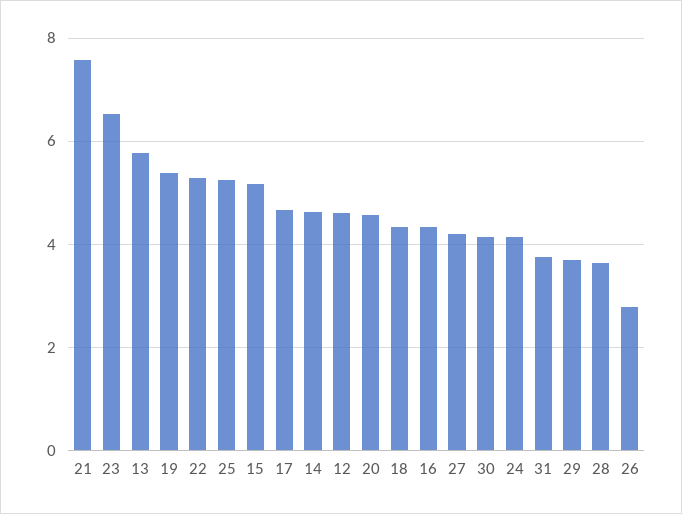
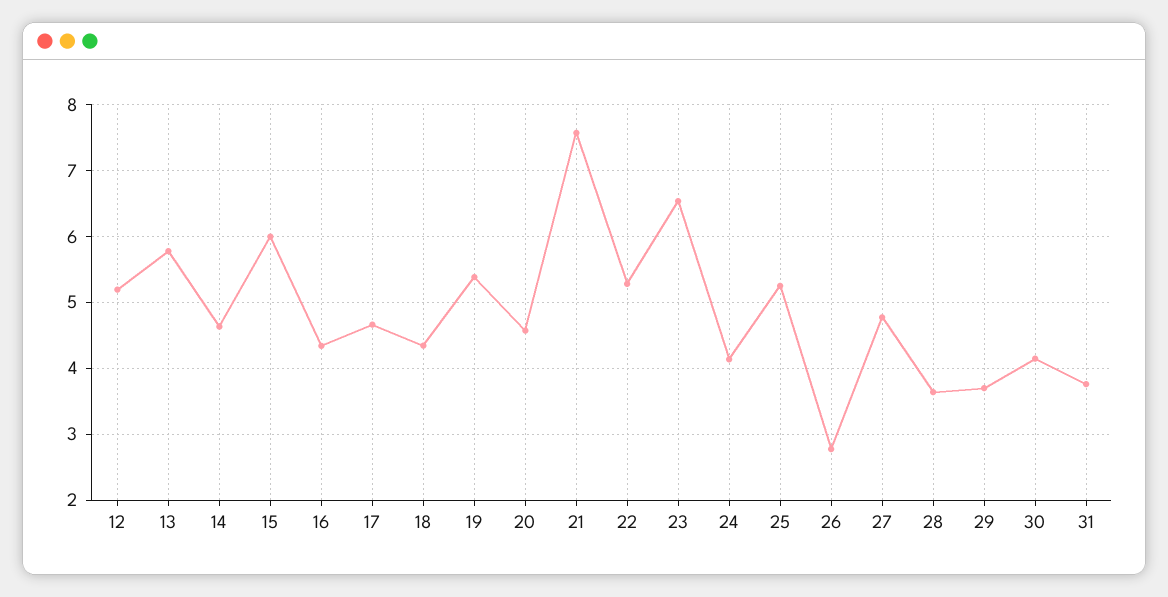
  {
    "21": 7.6,
    "23": 6.5,
    "13": 5.8,
    "19": 5.4,
    "22": 5.3,
    "25": 5.2,
-   "15": 5.2,
+   "15": 6,
    "17": 4.7,
    "14": 4.6,
-   "12": 4.6,
+   "12": 5.2,
    "20": 4.6,
    "18": 4.3,
    "16": 4.3,
-   "27": 4.2,
+   "27": 4.8,
    "30": 4.1,
    "24": 4.1,
    "31": 3.8,
    "29": 3.7,
    "28": 3.6,
    "26": 2.8
  }

